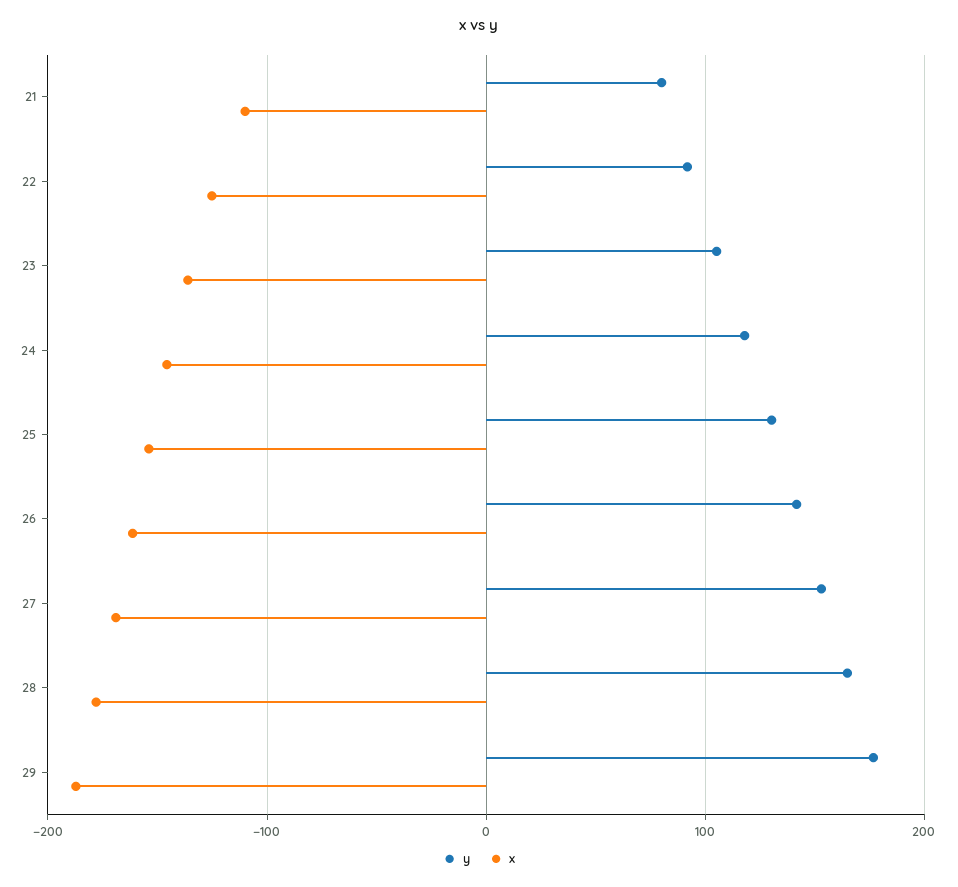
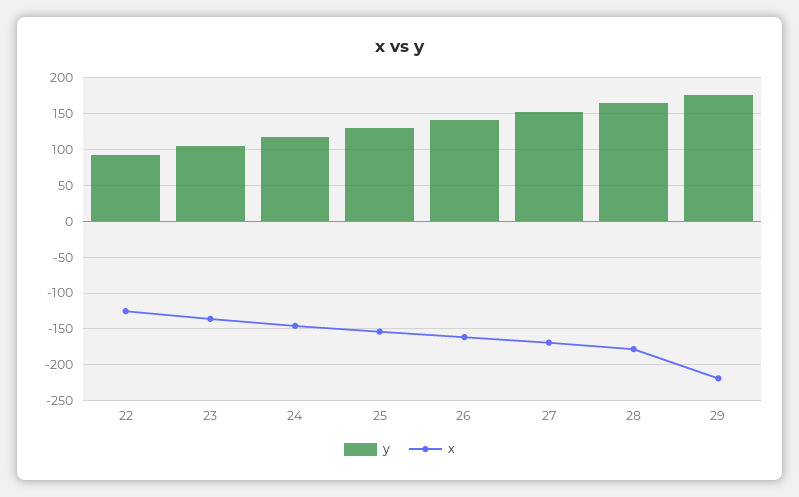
  {
    "y": {
-     "21": 80,
      "22": 90,
      "23": 110,
      "24": 120,
      "25": 130,
      "26": 140,
      "27": 150,
      "28": 160,
      "29": 180
    },
    "x": {
-     "21": -110,
      "22": -130,
      "23": -140,
      "24": -150,
      "25": -150,
      "26": -160,
      "27": -170,
      "28": -180,
-     "29": -190
+     "29": -220
    }
  }

